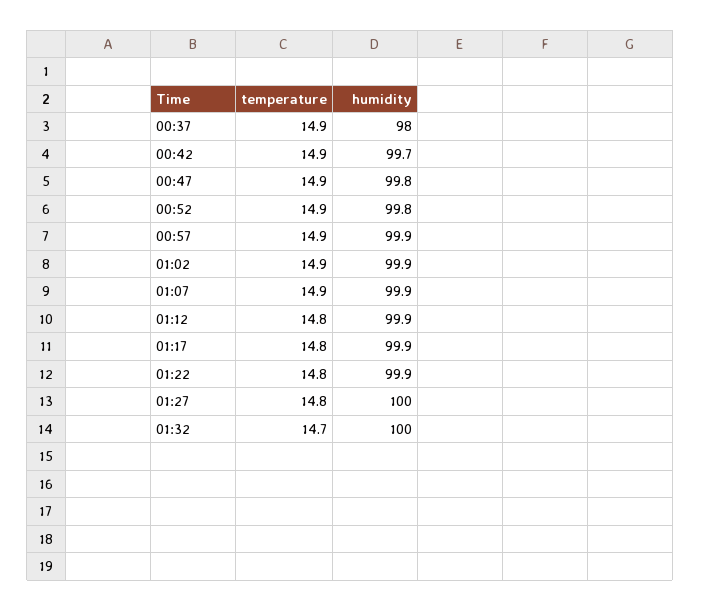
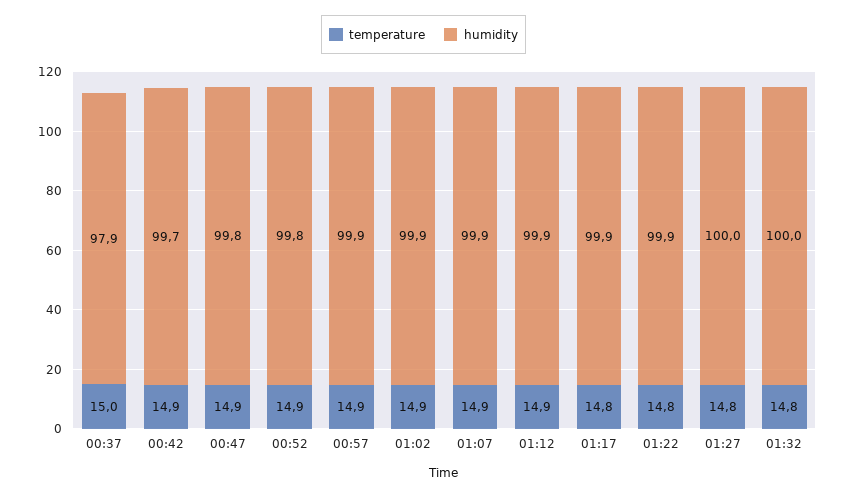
  {
    "temperature": {
-     "00:37": 14.9,
+     "00:37": 15,
      "00:42": 14.9,
      "00:47": 14.9,
      "00:52": 14.9,
      "00:57": 14.9,
      "01:02": 14.9,
      "01:07": 14.9,
-     "01:12": 14.8,
+     "01:12": 14.9,
      "01:17": 14.8,
      "01:22": 14.8,
      "01:27": 14.8,
-     "01:32": 14.7
+     "01:32": 14.8
    },
    "humidity": {
-     "00:37": 98,
+     "00:37": 97.9,
      "00:42": 99.7,
      "00:47": 99.8,
      "00:52": 99.8,
      "00:57": 99.9,
      "01:02": 99.9,
      "01:07": 99.9,
      "01:12": 99.9,
      "01:17": 99.9,
      "01:22": 99.9,
      "01:27": 100,
      "01:32": 100
    }
  }

